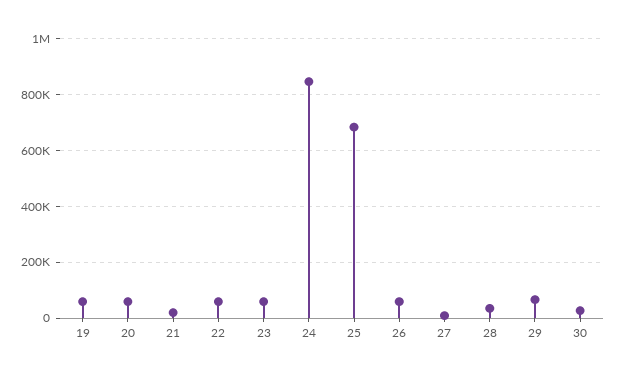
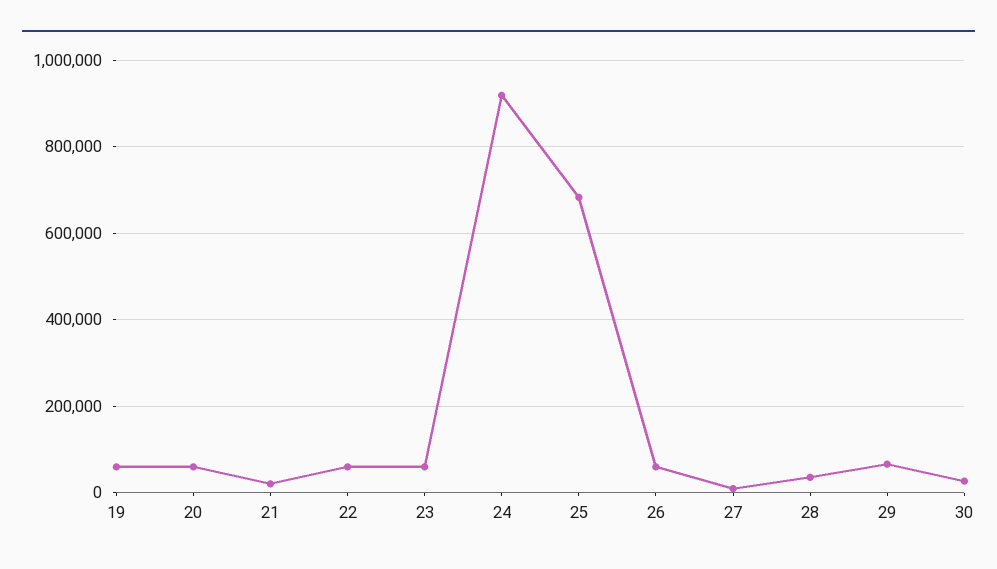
  {
    "19": 60000,
    "20": 60000,
    "21": 20000,
    "22": 60000,
    "23": 60000,
-   "24": 850000,
+   "24": 920000,
    "25": 680000,
    "26": 60000,
    "27": 0,
    "28": 40000,
    "29": 60000,
    "30": 20000
  }

